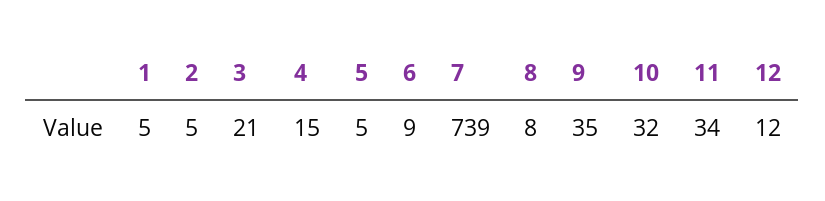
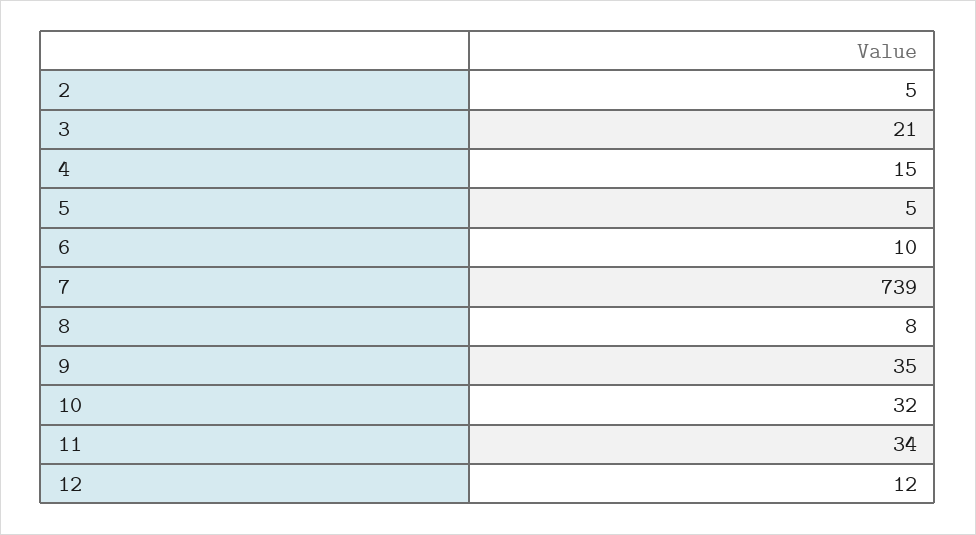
  {
-   "1": 5,
    "2": 5,
    "3": 21,
    "4": 15,
    "5": 5,
-   "6": 9,
+   "6": 10,
    "7": 739,
    "8": 8,
    "9": 35,
    "10": 32,
    "11": 34,
    "12": 12
  }

